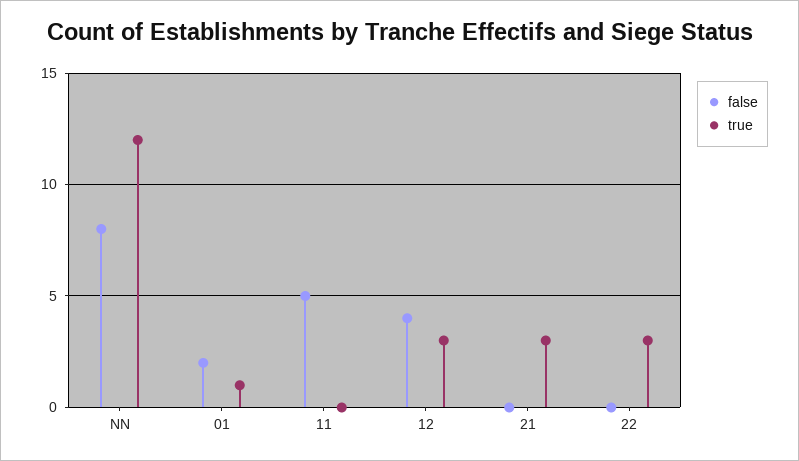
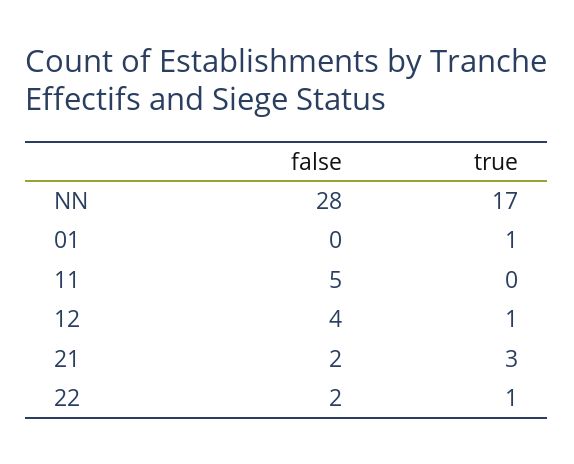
  {
    "false": {
-     "NN": 8,
+     "NN": 28,
-     "01": 2,
+     "01": 0,
      "11": 5,
      "12": 4,
-     "21": 0,
+     "21": 2,
-     "22": 0
+     "22": 2
    },
    "true": {
-     "NN": 12,
+     "NN": 17,
      "01": 1,
      "11": 0,
-     "12": 3,
+     "12": 1,
      "21": 3,
-     "22": 3
+     "22": 1
    }
  }

